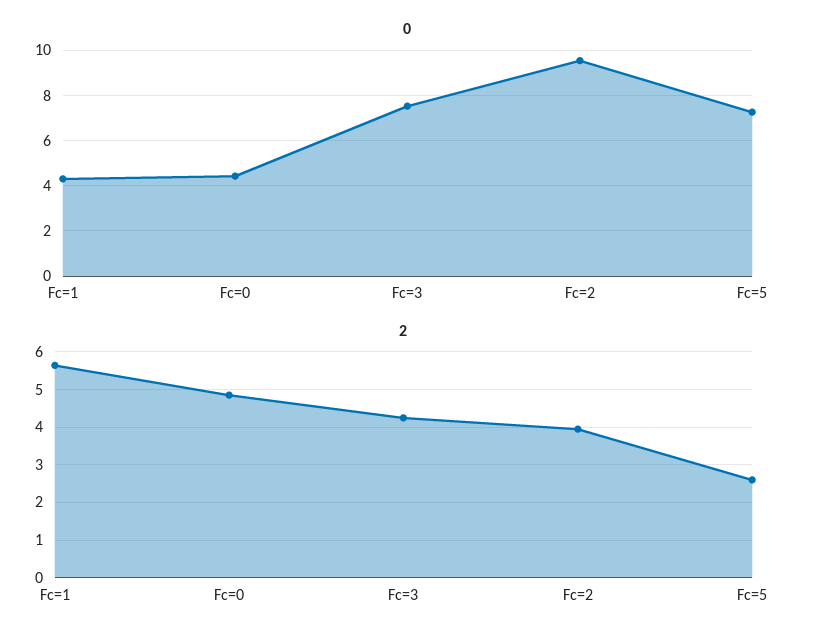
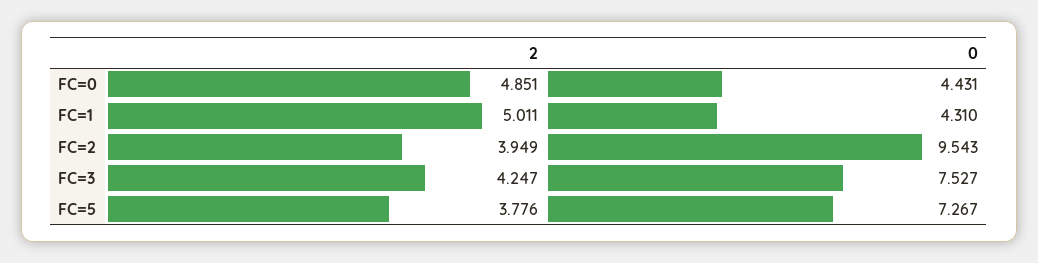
  {
    "0": {
      "Fc=1": 4.31,
      "Fc=0": 4.431,
      "Fc=3": 7.527,
      "Fc=2": 9.543,
      "Fc=5": 7.267
    },
    "2": {
-     "Fc=1": 5.6,
+     "Fc=1": 5.011,
      "Fc=0": 4.851,
      "Fc=3": 4.247,
      "Fc=2": 3.949,
-     "Fc=5": 2.6
+     "Fc=5": 3.776
    }
  }

